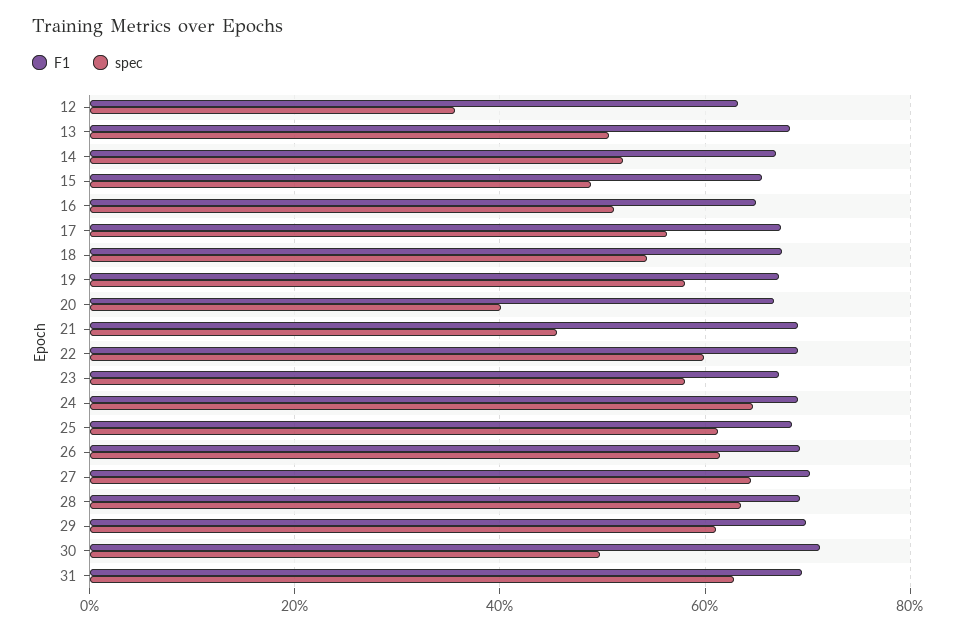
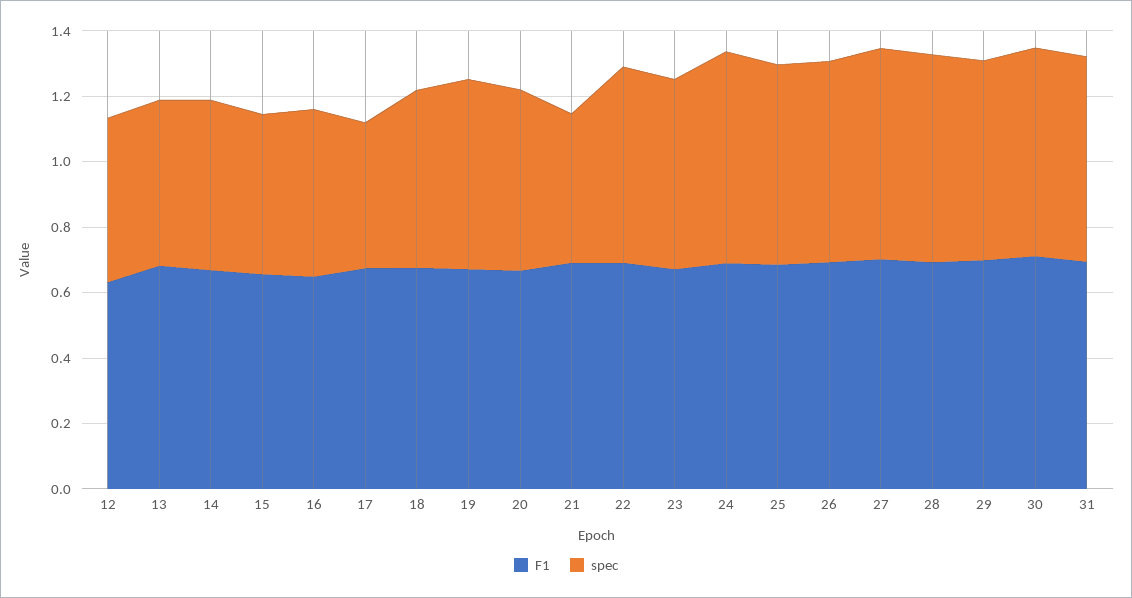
  {
    "F1": {
      "12": 0.64,
      "13": 0.68,
      "14": 0.66,
      "15": 0.66,
      "16": 0.64,
      "17": 0.68,
      "18": 0.68,
      "19": 0.68,
      "20": 0.66,
      "21": 0.7,
      "22": 0.7,
      "23": 0.68,
      "24": 0.7,
      "25": 0.68,
      "26": 0.7,
      "27": 0.7,
      "28": 0.7,
      "29": 0.7,
      "30": 0.72,
      "31": 0.7
    },
    "spec": {
-     "12": 0.36,
+     "12": 0.5,
      "13": 0.5,
      "14": 0.52,
      "15": 0.48,
      "16": 0.52,
-     "17": 0.56,
+     "17": 0.45,
      "18": 0.54,
      "19": 0.58,
-     "20": 0.4,
+     "20": 0.55,
      "21": 0.46,
      "22": 0.6,
      "23": 0.58,
      "24": 0.64,
      "25": 0.62,
      "26": 0.62,
      "27": 0.64,
      "28": 0.64,
      "29": 0.62,
-     "30": 0.5,
+     "30": 0.65,
      "31": 0.62
    }
  }

